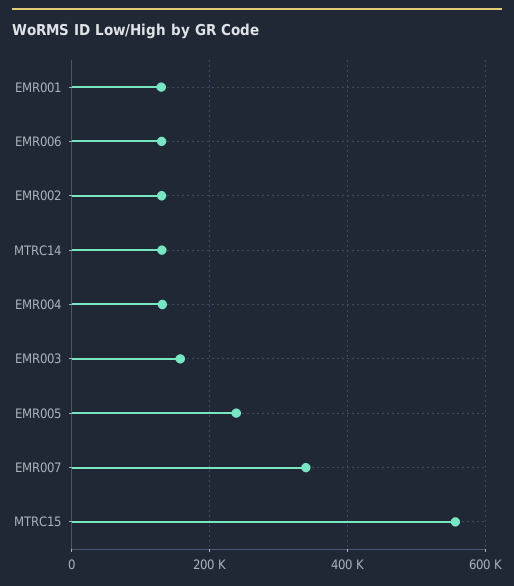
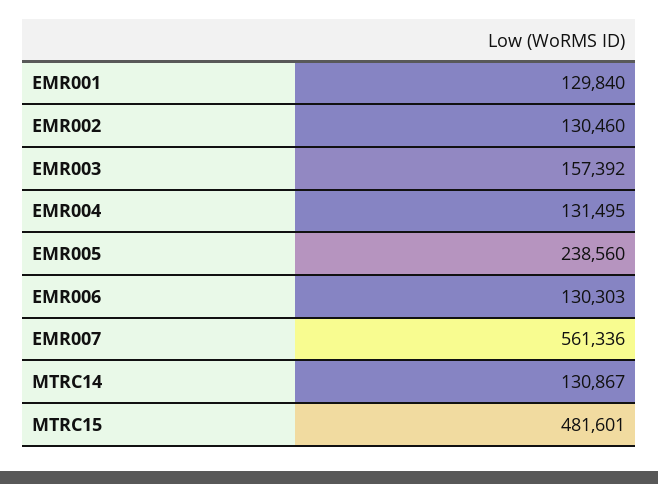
  {
    "EMR001": 129840,
    "EMR006": 130303,
    "EMR002": 130460,
    "MTRC14": 130867,
    "EMR004": 131495,
    "EMR003": 157392,
    "EMR005": 238560,
-   "EMR007": 340000,
+   "EMR007": 561336,
-   "MTRC15": 560000
+   "MTRC15": 481601
  }

